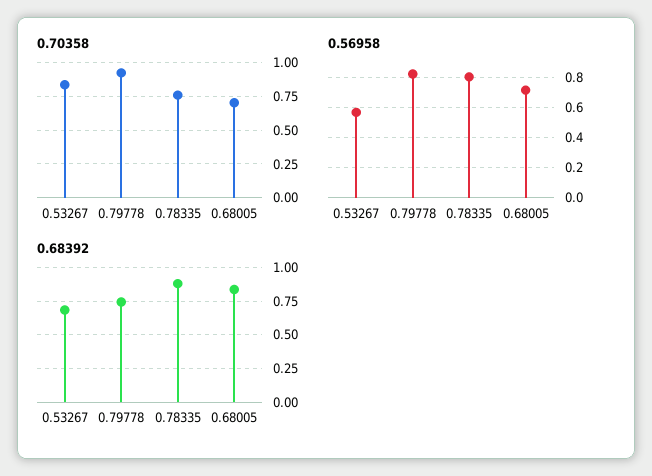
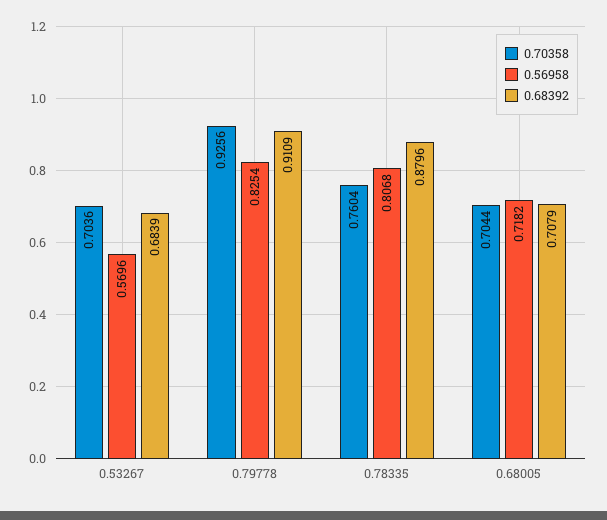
  {
    "0.70358": {
-     "0.53267": 0.85,
+     "0.53267": 0.7036,
      "0.79778": 0.9256,
      "0.78335": 0.7604,
      "0.68005": 0.7044
    },
    "0.56958": {
      "0.53267": 0.5696,
      "0.79778": 0.8254,
      "0.78335": 0.8068,
      "0.68005": 0.7182
    },
    "0.68392": {
      "0.53267": 0.6839,
-     "0.79778": 0.75,
+     "0.79778": 0.9109,
      "0.78335": 0.8796,
-     "0.68005": 0.85
+     "0.68005": 0.7079
    }
  }

